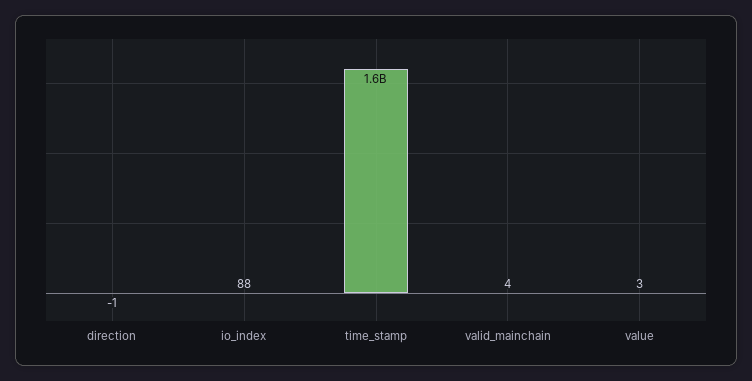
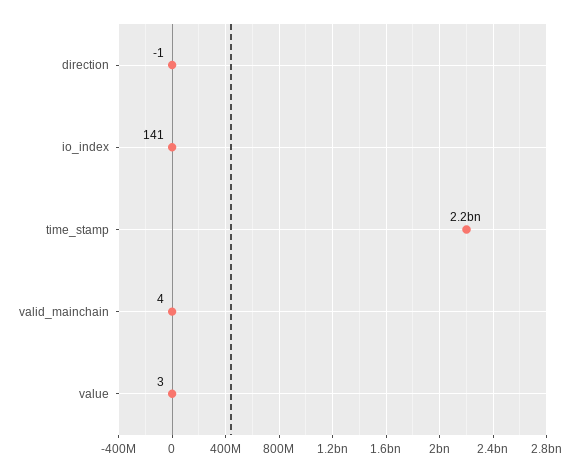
  {
    "direction": -1,
-   "io_index": 88,
+   "io_index": 141,
-   "time_stamp": 1600000000,
+   "time_stamp": 2200000000,
    "valid_mainchain": 4,
    "value": 3
  }

